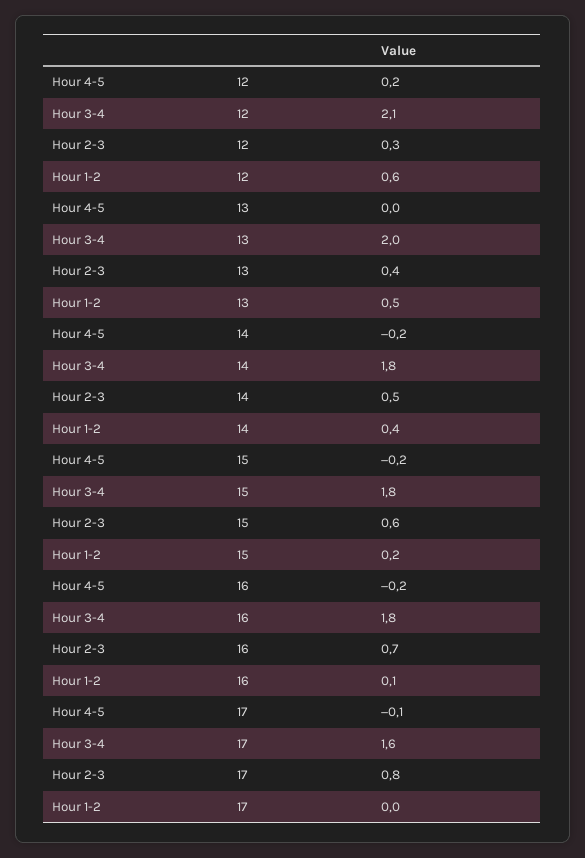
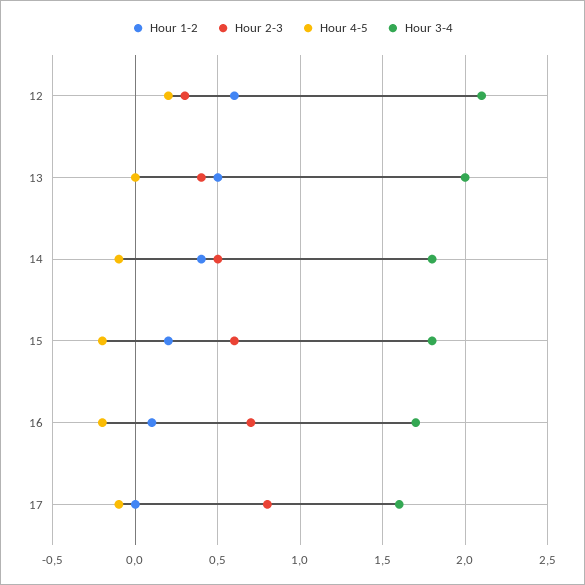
  {
    "Hour 4-5": {
      "12": 0.2,
      "13": 0,
-     "14": -0.2,
+     "14": -0.1,
      "15": -0.2,
      "16": -0.2,
      "17": -0.1
    },
    "Hour 3-4": {
      "12": 2.1,
      "13": 2,
      "14": 1.8,
      "15": 1.8,
-     "16": 1.8,
+     "16": 1.7,
      "17": 1.6
    },
    "Hour 2-3": {
      "12": 0.3,
      "13": 0.4,
      "14": 0.5,
      "15": 0.6,
      "16": 0.7,
      "17": 0.8
    },
    "Hour 1-2": {
      "12": 0.6,
      "13": 0.5,
      "14": 0.4,
      "15": 0.2,
      "16": 0.1,
      "17": 0
    }
  }

